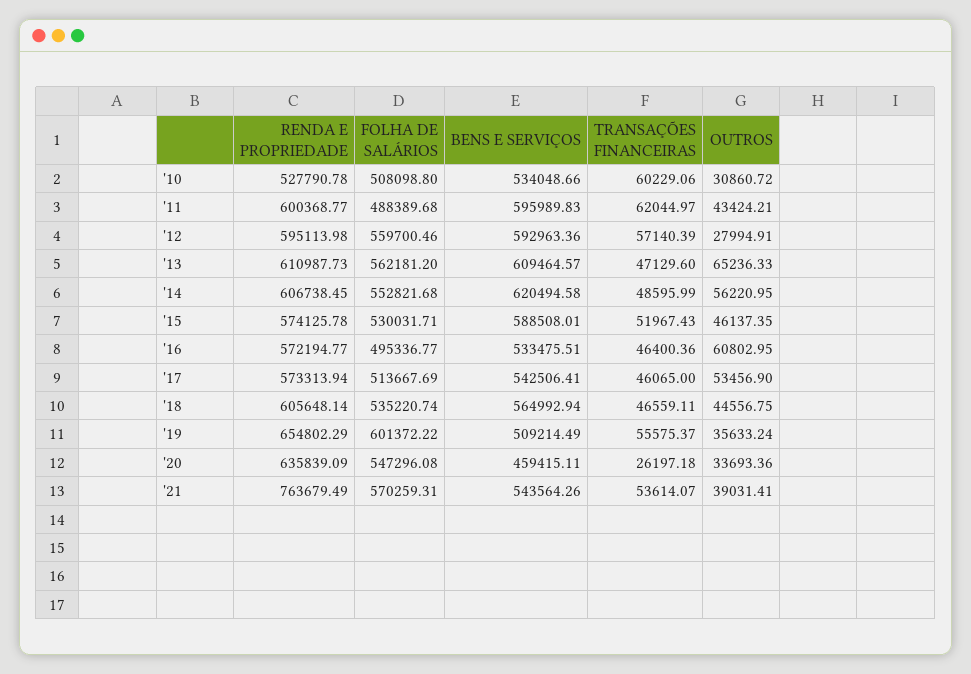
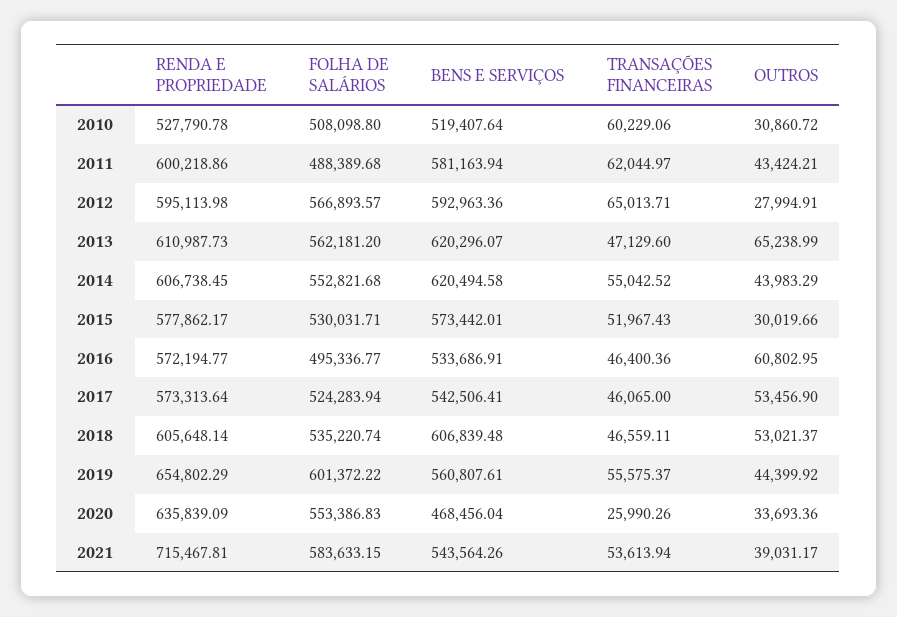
  {
    "RENDA E PROPRIEDADE": {
      "'10": 527790.78,
-     "'11": 600368.77,
+     "'11": 600218.86,
      "'12": 595113.98,
      "'13": 610987.73,
      "'14": 606738.45,
-     "'15": 574125.78,
+     "'15": 577862.17,
      "'16": 572194.77,
-     "'17": 573313.94,
+     "'17": 573313.64,
      "'18": 605648.14,
      "'19": 654802.29,
      "'20": 635839.09,
-     "'21": 763679.49
+     "'21": 715467.81
    },
    "FOLHA DE SALÁRIOS": {
      "'10": 508098.8,
      "'11": 488389.68,
-     "'12": 559700.46,
+     "'12": 566893.57,
      "'13": 562181.2,
      "'14": 552821.68,
      "'15": 530031.71,
      "'16": 495336.77,
-     "'17": 513667.69,
+     "'17": 524283.94,
      "'18": 535220.74,
      "'19": 601372.22,
-     "'20": 547296.08,
+     "'20": 553386.83,
-     "'21": 570259.31
+     "'21": 583633.15
    },
    "BENS E SERVIÇOS": {
-     "'10": 534048.66,
+     "'10": 519407.64,
-     "'11": 595989.83,
+     "'11": 581163.94,
      "'12": 592963.36,
-     "'13": 609464.57,
+     "'13": 620296.07,
      "'14": 620494.58,
-     "'15": 588508.01,
+     "'15": 573442.01,
-     "'16": 533475.51,
+     "'16": 533686.91,
      "'17": 542506.41,
-     "'18": 564992.94,
+     "'18": 606839.48,
-     "'19": 509214.49,
+     "'19": 560807.61,
-     "'20": 459415.11,
+     "'20": 468456.04,
      "'21": 543564.26
    },
    "TRANSAÇÕES FINANCEIRAS": {
      "'10": 60229.06,
      "'11": 62044.97,
-     "'12": 57140.39,
+     "'12": 65013.71,
      "'13": 47129.6,
-     "'14": 48595.99,
+     "'14": 55042.52,
      "'15": 51967.43,
      "'16": 46400.36,
      "'17": 46065,
      "'18": 46559.11,
      "'19": 55575.37,
-     "'20": 26197.18,
+     "'20": 25990.26,
-     "'21": 53614.07
+     "'21": 53613.94
    },
    "OUTROS": {
      "'10": 30860.72,
      "'11": 43424.21,
      "'12": 27994.91,
-     "'13": 65236.33,
+     "'13": 65238.99,
-     "'14": 56220.95,
+     "'14": 43983.29,
-     "'15": 46137.35,
+     "'15": 30019.66,
      "'16": 60802.95,
      "'17": 53456.9,
-     "'18": 44556.75,
+     "'18": 53021.37,
-     "'19": 35633.24,
+     "'19": 44399.92,
      "'20": 33693.36,
-     "'21": 39031.41
+     "'21": 39031.17
    }
  }

